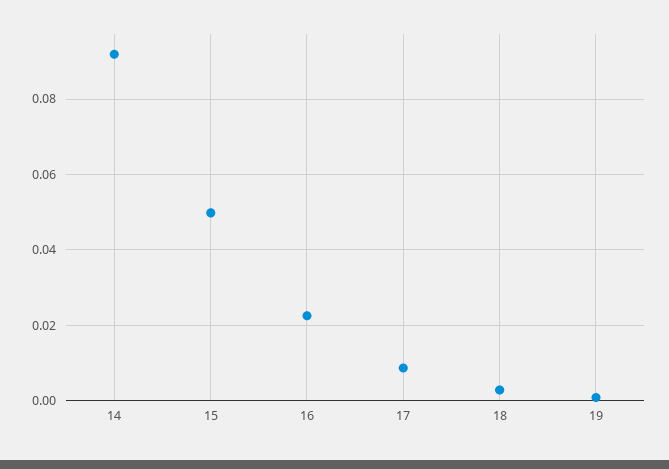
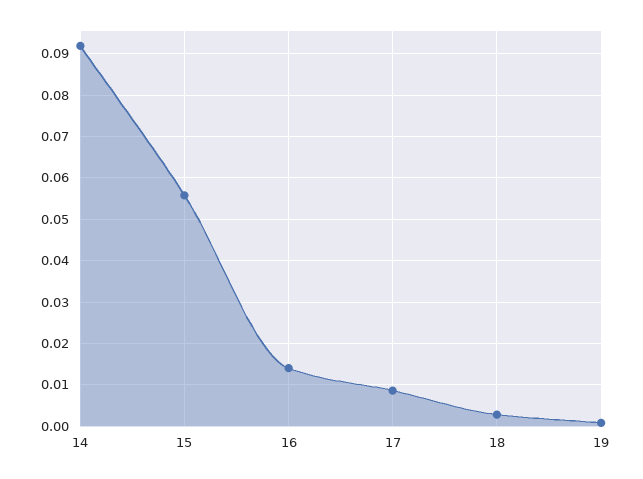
  {
    "14": 0.092,
-   "15": 0.05,
+   "15": 0.056,
-   "16": 0.022,
+   "16": 0.014,
    "17": 0.008,
    "18": 0.002,
    "19": 0
  }

